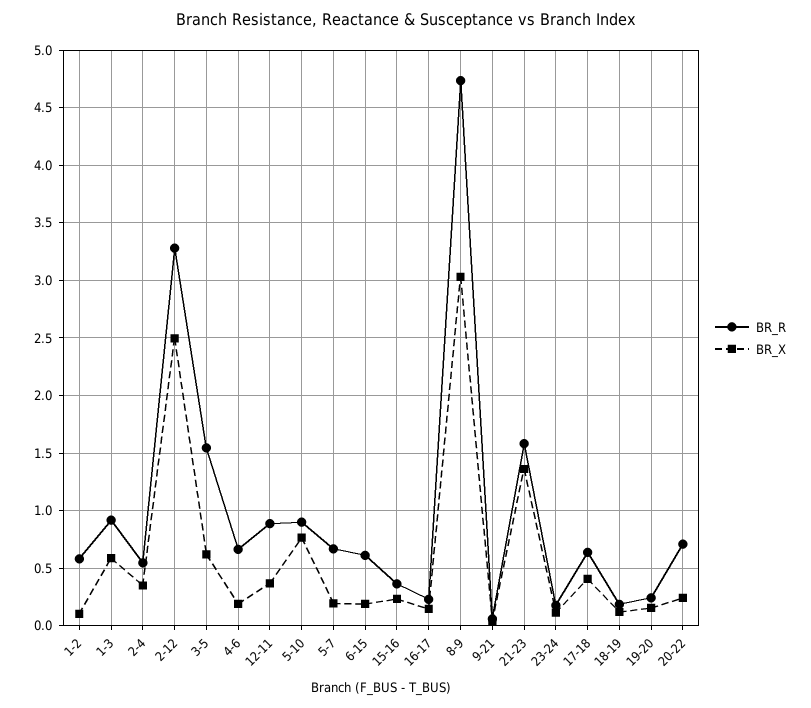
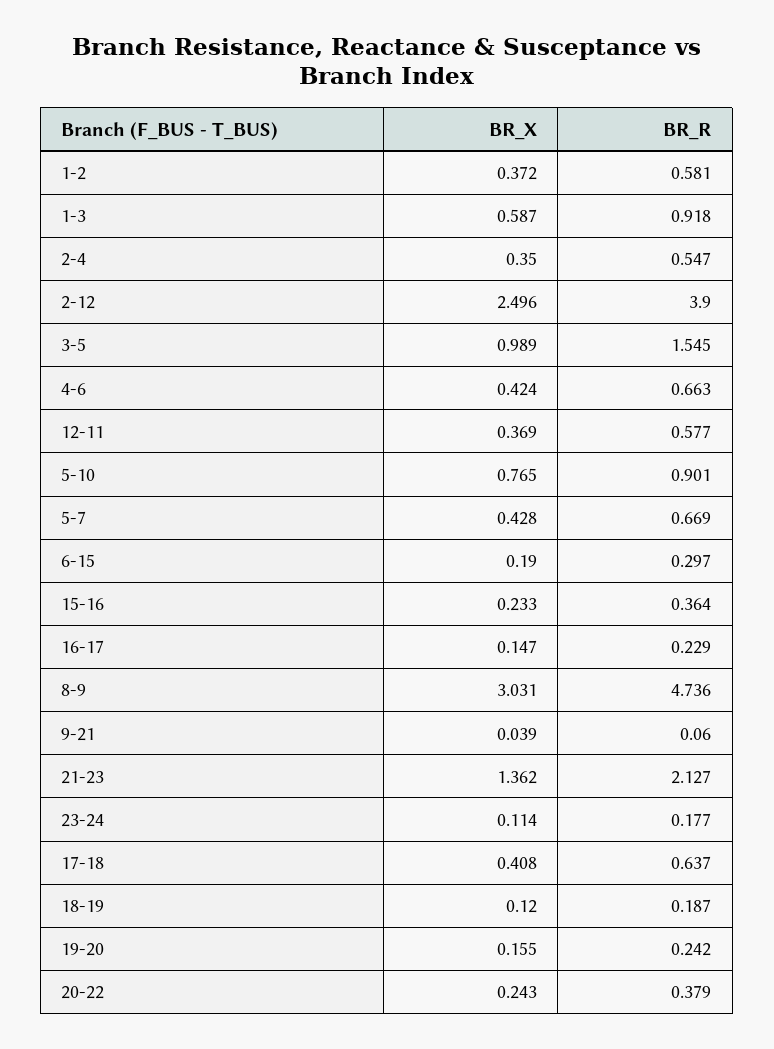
  {
    "BR_R": {
      "1-2": 0.581,
      "1-3": 0.918,
      "2-4": 0.547,
-     "2-12": 3.3,
+     "2-12": 3.9,
      "3-5": 1.545,
      "4-6": 0.663,
-     "12-11": 0.9,
+     "12-11": 0.577,
      "5-10": 0.901,
      "5-7": 0.669,
-     "6-15": 0.6,
+     "6-15": 0.297,
      "15-16": 0.364,
      "16-17": 0.229,
      "8-9": 4.736,
      "9-21": 0.06,
-     "21-23": 1.6,
+     "21-23": 2.127,
      "23-24": 0.177,
      "17-18": 0.637,
      "18-19": 0.187,
      "19-20": 0.242,
-     "20-22": 0.7
+     "20-22": 0.379
    },
    "BR_X": {
-     "1-2": 0.1,
+     "1-2": 0.372,
      "1-3": 0.587,
      "2-4": 0.35,
      "2-12": 2.496,
-     "3-5": 0.6,
+     "3-5": 0.989,
-     "4-6": 0.2,
+     "4-6": 0.424,
      "12-11": 0.369,
      "5-10": 0.765,
-     "5-7": 0.2,
+     "5-7": 0.428,
      "6-15": 0.19,
      "15-16": 0.233,
      "16-17": 0.147,
      "8-9": 3.031,
      "9-21": 0.039,
      "21-23": 1.362,
      "23-24": 0.114,
      "17-18": 0.408,
      "18-19": 0.12,
      "19-20": 0.155,
      "20-22": 0.243
    }
  }

